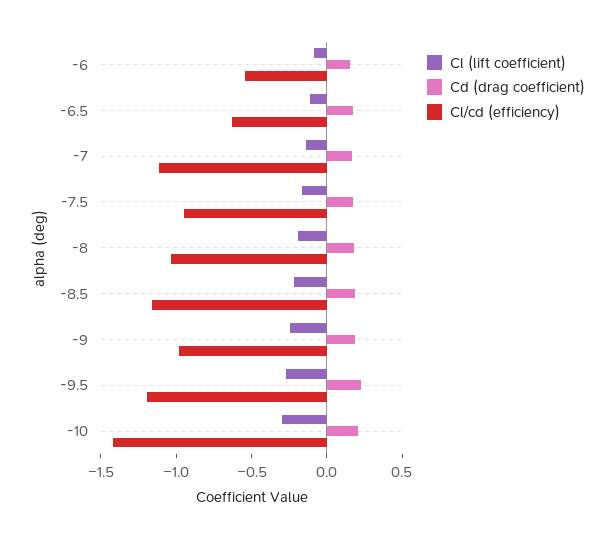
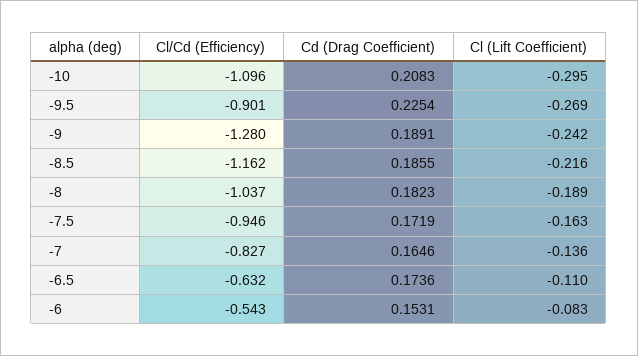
  {
    "Cl (lift coefficient)": {
      "-6": -0.083,
      "-6.5": -0.11,
      "-7": -0.136,
      "-7.5": -0.163,
      "-8": -0.189,
      "-8.5": -0.216,
      "-9": -0.242,
      "-9.5": -0.269,
      "-10": -0.295
    },
    "Cd (drag coefficient)": {
      "-6": 0.1531,
      "-6.5": 0.1736,
      "-7": 0.1646,
      "-7.5": 0.1719,
      "-8": 0.1823,
      "-8.5": 0.1855,
      "-9": 0.1891,
      "-9.5": 0.2254,
      "-10": 0.2083
    },
    "Cl/cd (efficiency)": {
      "-6": -0.543,
      "-6.5": -0.632,
-     "-7": -1.1,
+     "-7": -0.827,
      "-7.5": -0.946,
      "-8": -1.037,
      "-8.5": -1.162,
-     "-9": -1,
+     "-9": -1.28,
-     "-9.5": -1.2,
+     "-9.5": -0.901,
-     "-10": -1.4
+     "-10": -1.096
    }
  }

